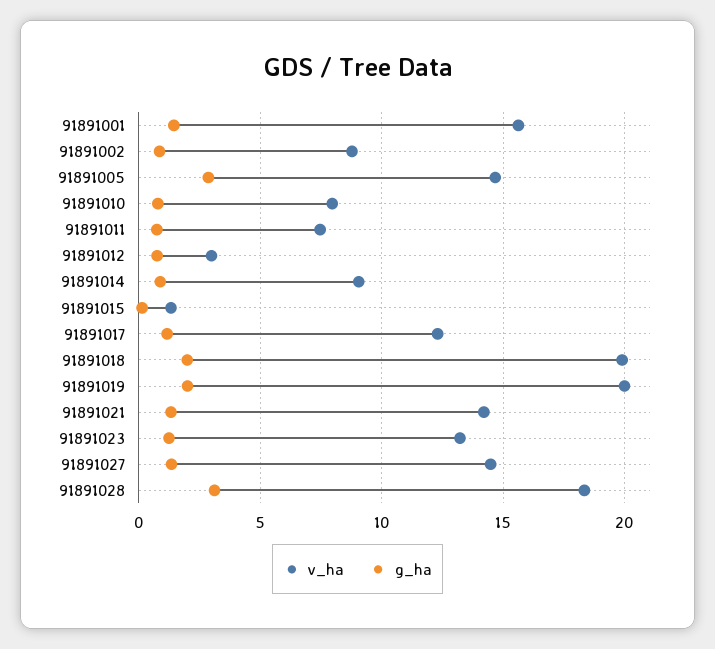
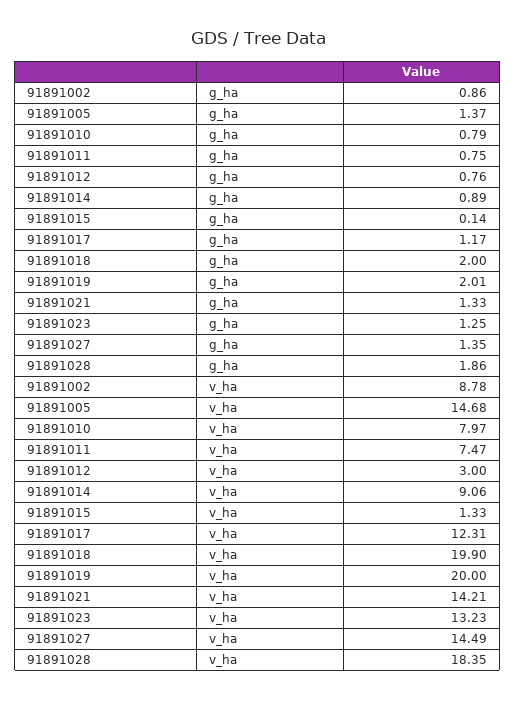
  {
    "v_ha": {
-     "91891001": 15.5,
      "91891002": 8.78,
      "91891005": 14.68,
      "91891010": 7.97,
      "91891011": 7.47,
      "91891012": 3,
      "91891014": 9.06,
      "91891015": 1.33,
      "91891017": 12.31,
      "91891018": 19.9,
      "91891019": 20,
      "91891021": 14.21,
      "91891023": 13.23,
      "91891027": 14.49,
      "91891028": 18.35
    },
    "g_ha": {
-     "91891001": 1.5,
      "91891002": 0.86,
-     "91891005": 3,
+     "91891005": 1.37,
      "91891010": 0.79,
      "91891011": 0.75,
      "91891012": 0.76,
      "91891014": 0.89,
      "91891015": 0.14,
      "91891017": 1.17,
      "91891018": 2,
      "91891019": 2.01,
      "91891021": 1.33,
      "91891023": 1.25,
      "91891027": 1.35,
-     "91891028": 3
+     "91891028": 1.86
    }
  }

